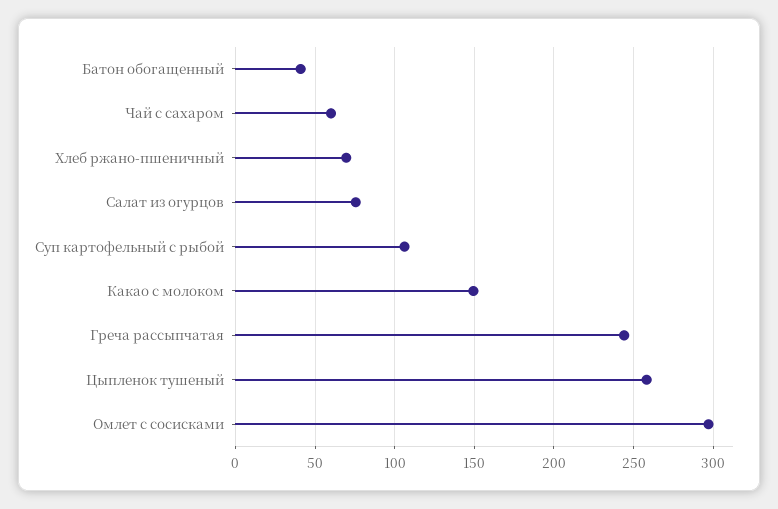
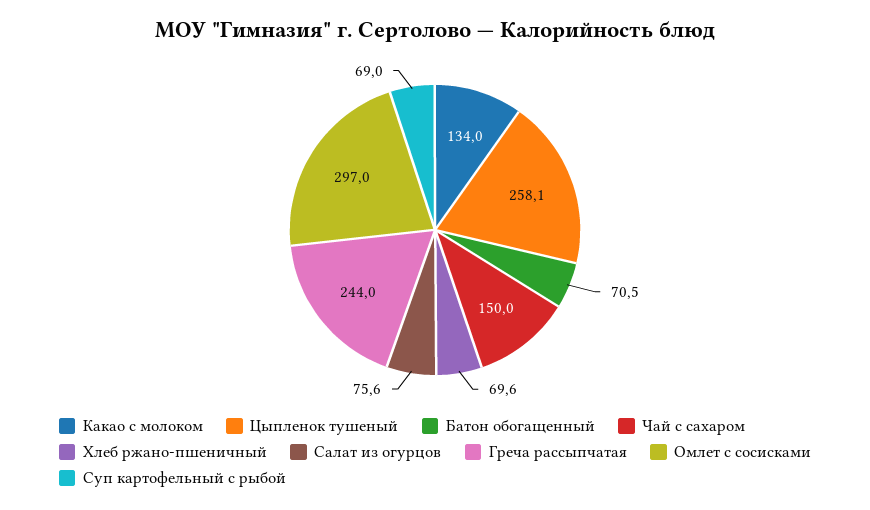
  {
-   "Батон обогащенный": 40,
+   "Батон обогащенный": 70.5,
-   "Чай с сахаром": 60,
+   "Чай с сахаром": 150,
    "Хлеб ржано-пшеничный": 69.6,
    "Салат из огурцов": 75.6,
-   "Суп картофельный с рыбой": 105,
+   "Суп картофельный с рыбой": 69,
-   "Какао с молоком": 150,
+   "Какао с молоком": 134,
    "Греча рассыпчатая": 244,
    "Цыпленок тушеный": 258.1,
    "Омлет с сосисками": 297
  }

